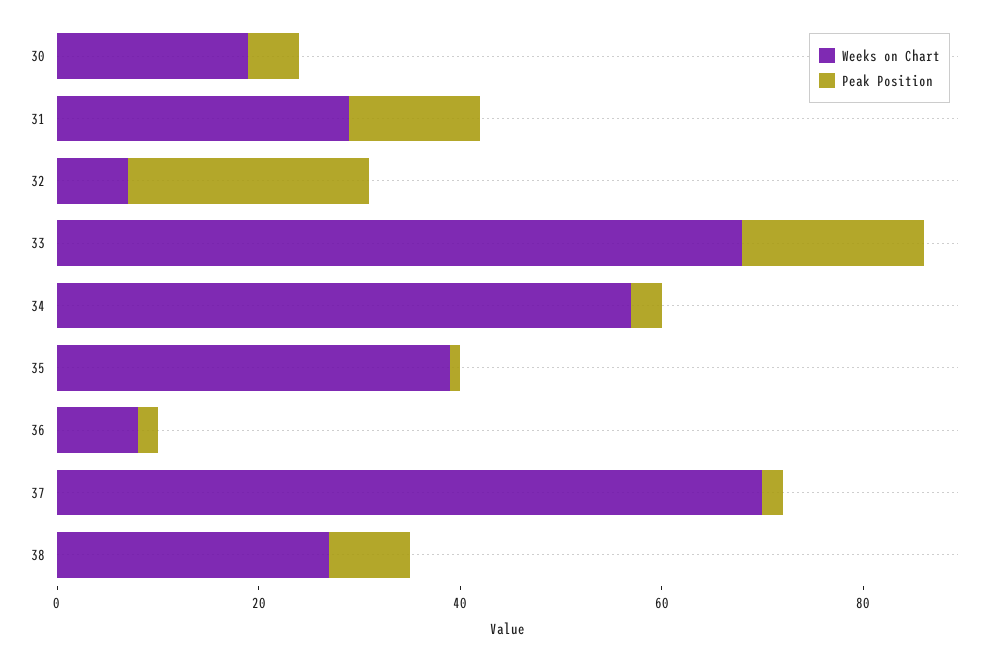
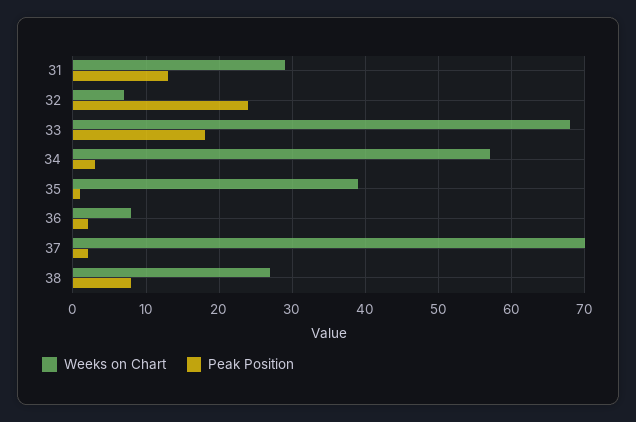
  {
    "Weeks on Chart": {
-     "30": 20,
      "31": 29,
      "32": 7,
      "33": 68,
      "34": 57,
      "35": 39,
      "36": 8,
      "37": 70,
      "38": 27
    },
    "Peak Position": {
-     "30": 5,
      "31": 13,
      "32": 24,
      "33": 18,
      "34": 3,
      "35": 1,
      "36": 2,
      "37": 2,
      "38": 8
    }
  }

